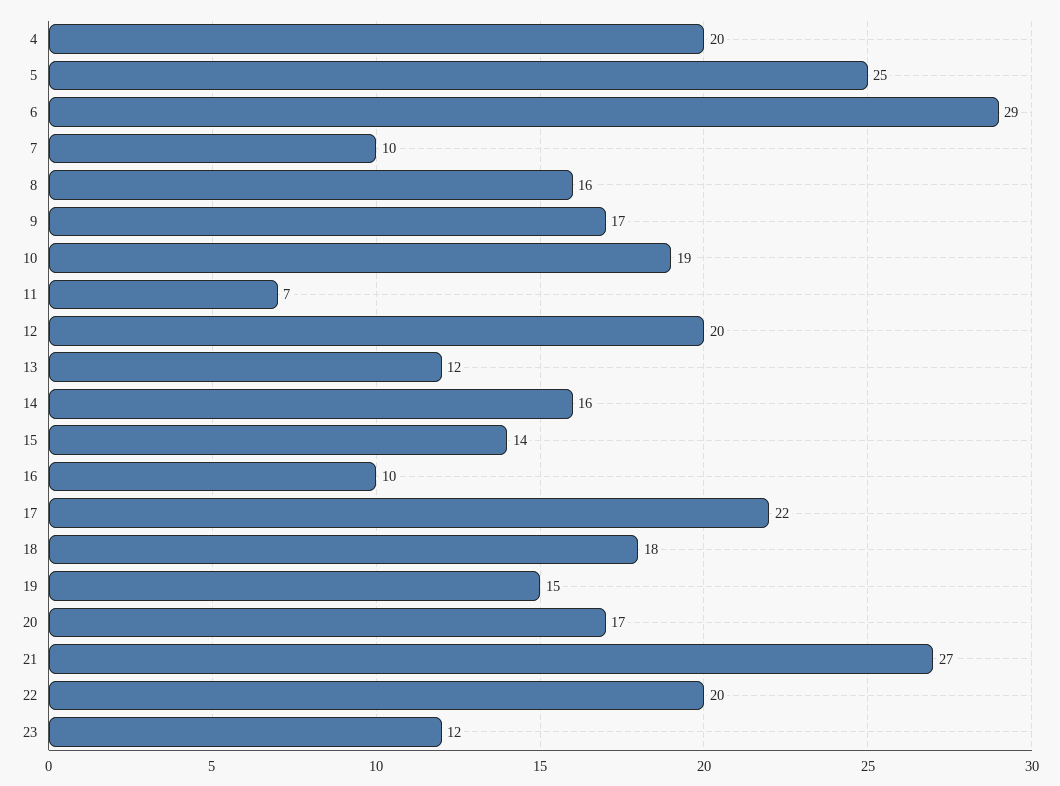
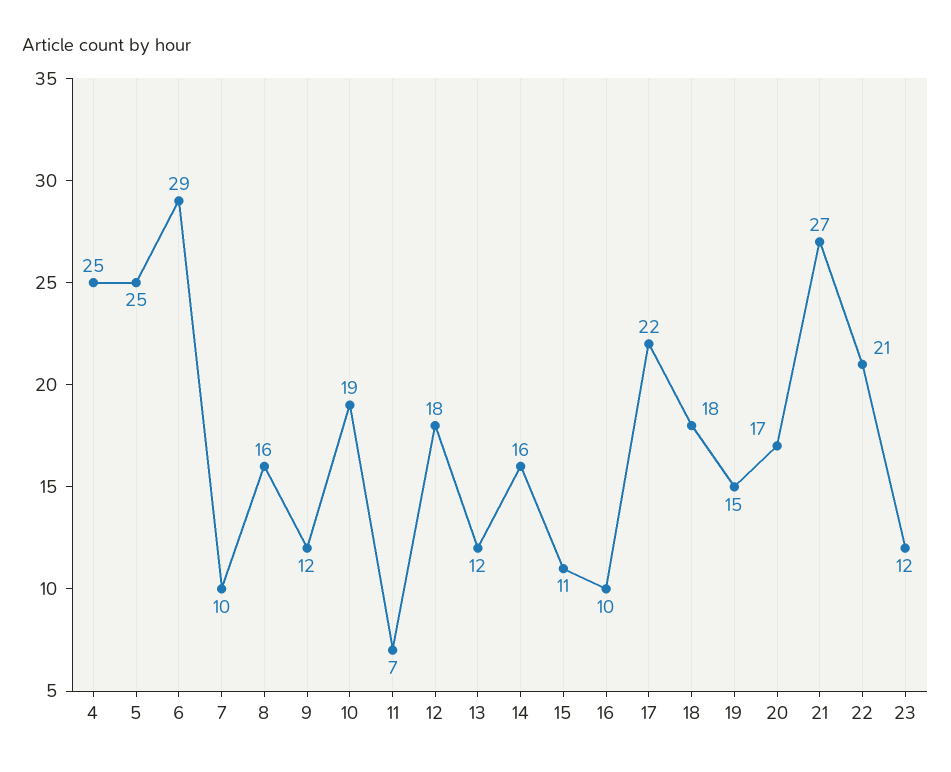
  {
-   "4": 20,
+   "4": 25,
    "5": 25,
    "6": 29,
    "7": 10,
    "8": 16,
-   "9": 17,
+   "9": 12,
    "10": 19,
    "11": 7,
-   "12": 20,
+   "12": 18,
    "13": 12,
    "14": 16,
-   "15": 14,
+   "15": 11,
    "16": 10,
    "17": 22,
    "18": 18,
    "19": 15,
    "20": 17,
    "21": 27,
-   "22": 20,
+   "22": 21,
    "23": 12
  }

